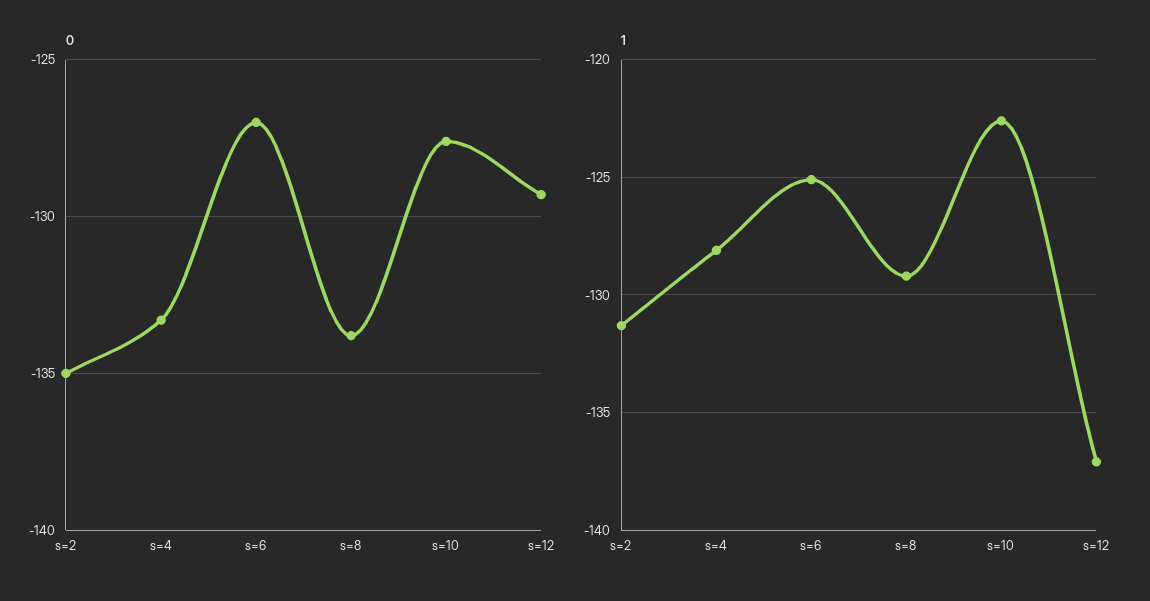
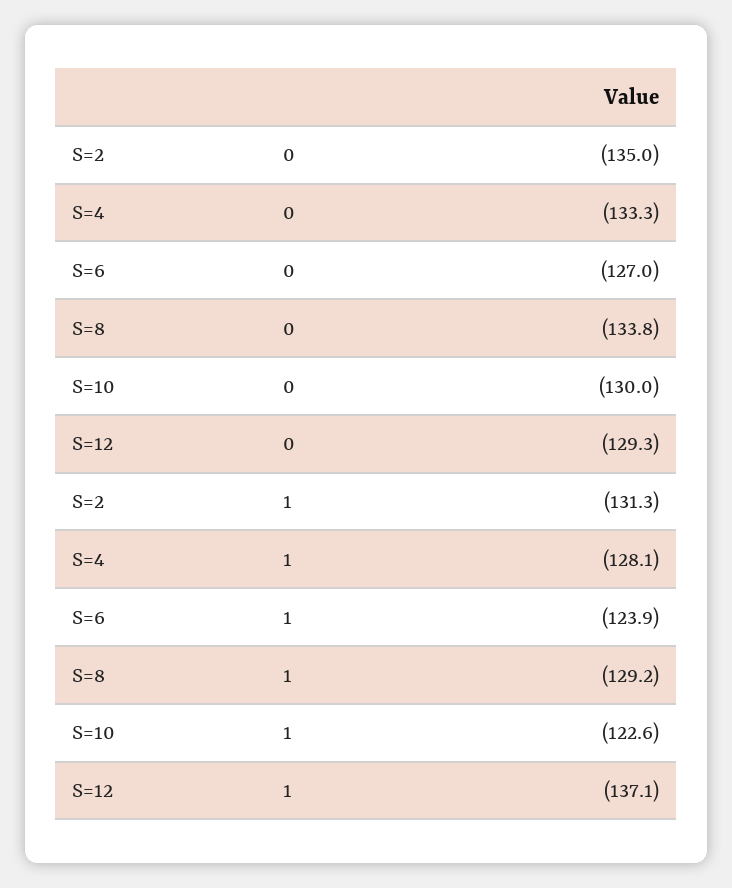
  {
    "0": {
      "s=2": -135,
      "s=4": -133.3,
      "s=6": -127,
      "s=8": -133.8,
-     "s=10": -127.5,
+     "s=10": -130,
      "s=12": -129.3
    },
    "1": {
      "s=2": -131.3,
      "s=4": -128.1,
-     "s=6": -125,
+     "s=6": -123.9,
      "s=8": -129.2,
      "s=10": -122.6,
      "s=12": -137.1
    }
  }

